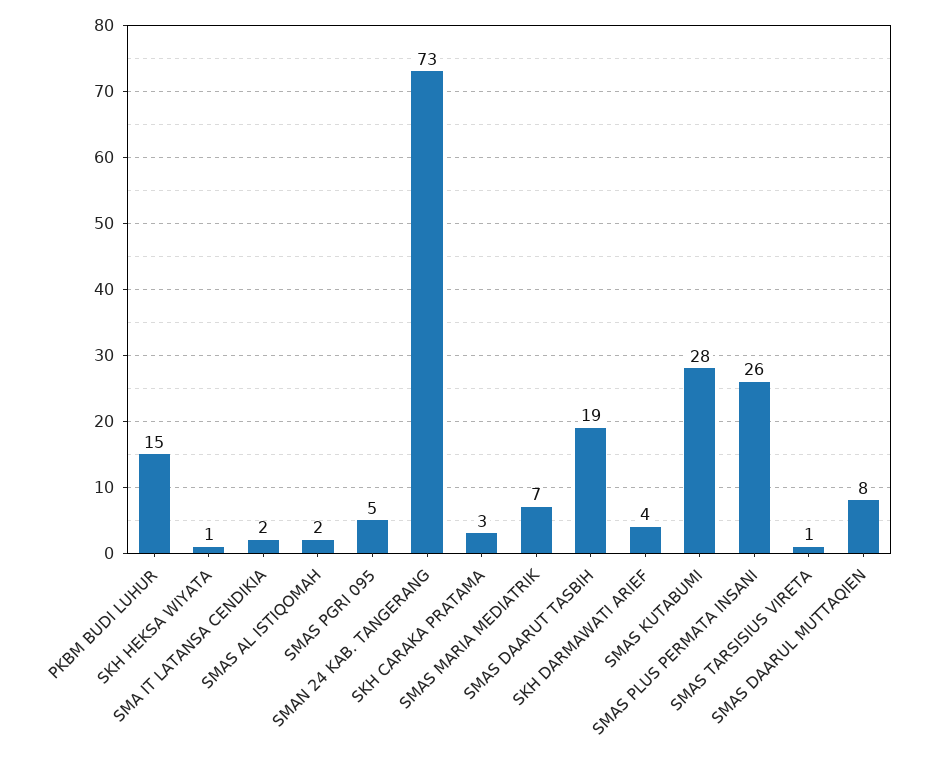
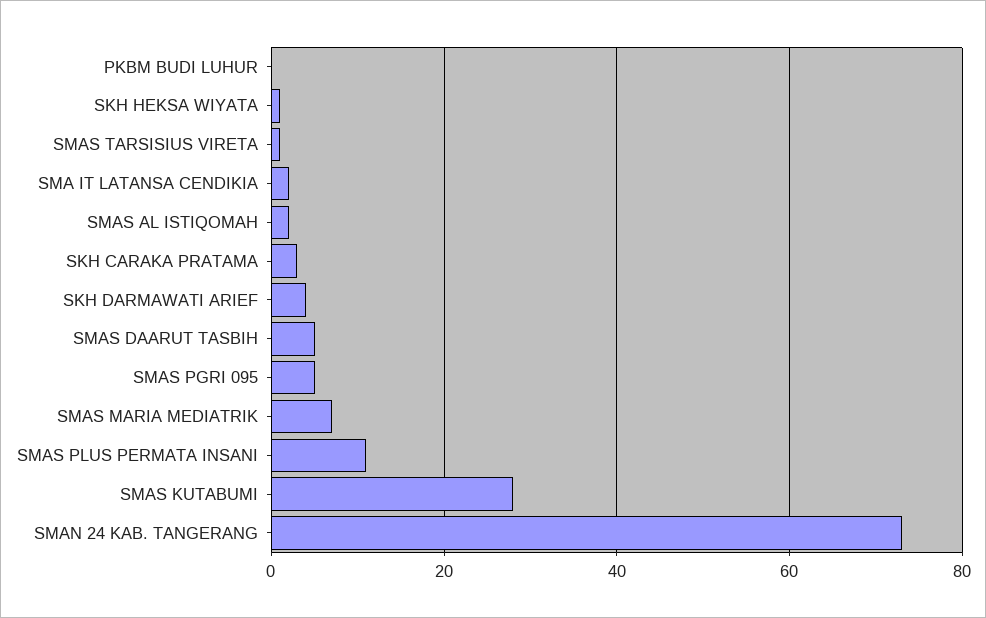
  {
-   "PKBM BUDI LUHUR": 15,
+   "PKBM BUDI LUHUR": 0,
    "SKH HEKSA WIYATA": 1,
    "SMA IT LATANSA CENDIKIA": 2,
    "SMAS AL ISTIQOMAH": 2,
    "SMAS PGRI 095": 5,
    "SMAN 24 KAB. TANGERANG": 73,
    "SKH CARAKA PRATAMA": 3,
    "SMAS MARIA MEDIATRIK": 7,
-   "SMAS DAARUT TASBIH": 19,
+   "SMAS DAARUT TASBIH": 5,
    "SKH DARMAWATI ARIEF": 4,
    "SMAS KUTABUMI": 28,
-   "SMAS PLUS PERMATA INSANI": 26,
+   "SMAS PLUS PERMATA INSANI": 10,
-   "SMAS TARSISIUS VIRETA": 1,
+   "SMAS TARSISIUS VIRETA": 1
-   "SMAS DAARUL MUTTAQIEN": 8
  }

